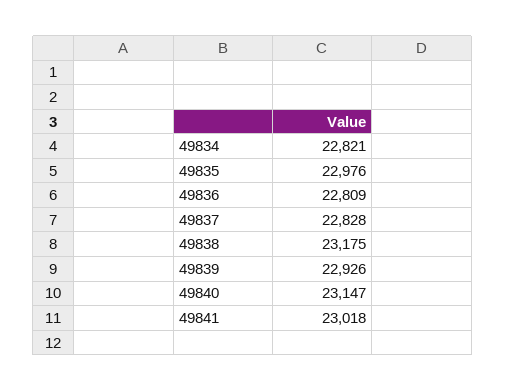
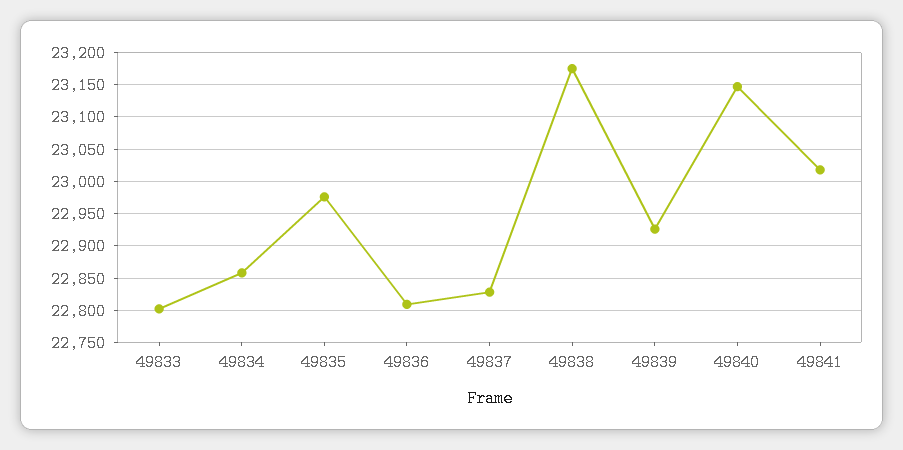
  {
-   "49834": 22821,
+   "49834": 22860,
    "49835": 22976,
    "49836": 22809,
    "49837": 22828,
    "49838": 23175,
    "49839": 22926,
    "49840": 23147,
-   "49841": 23018
+   "49841": 23018,
+   "49833": 22800
  }

